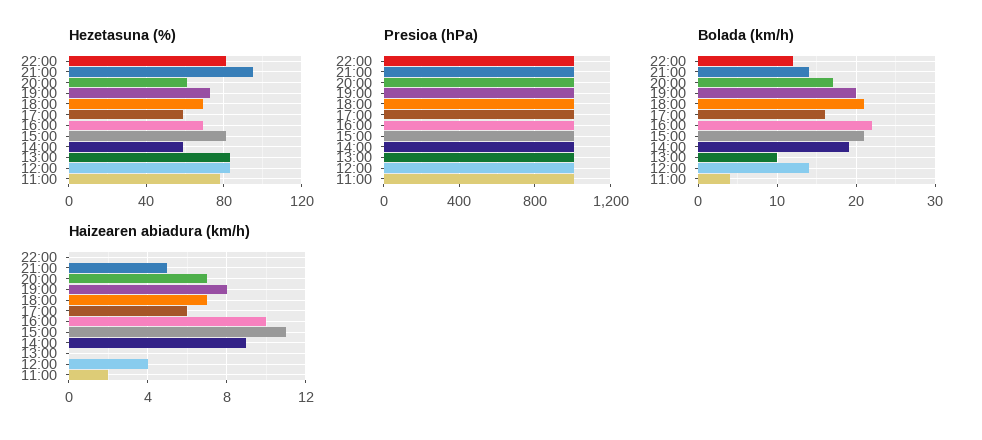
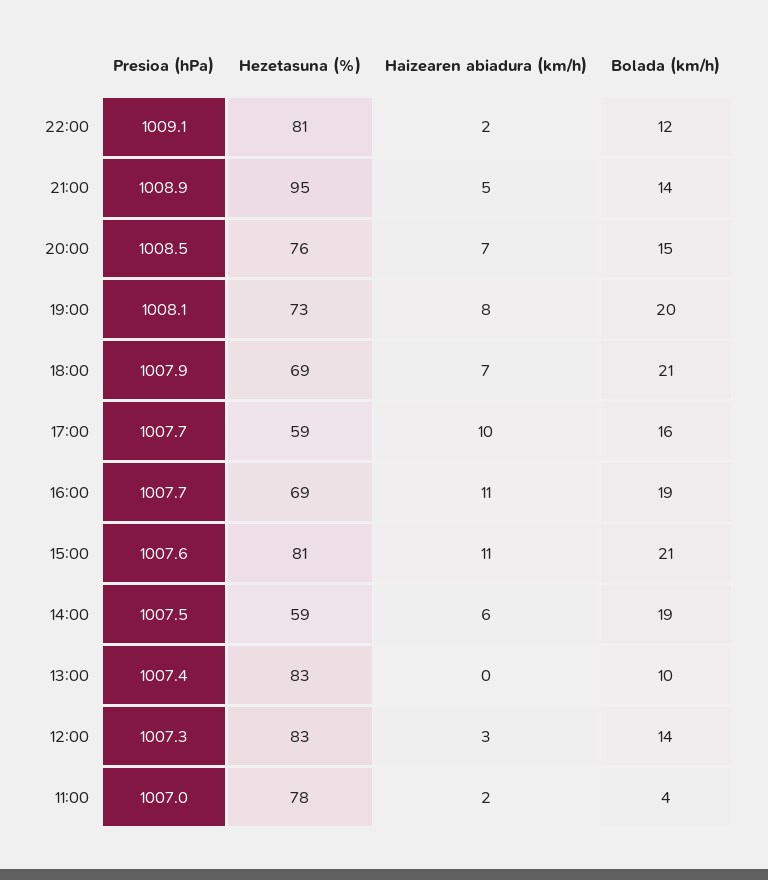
  {
    "Hezetasuna (%)": {
      "22:00": 81,
      "21:00": 95,
-     "20:00": 60,
+     "20:00": 76,
      "19:00": 73,
      "18:00": 69,
      "17:00": 59,
      "16:00": 69,
      "15:00": 81,
      "14:00": 59,
      "13:00": 83,
      "12:00": 83,
      "11:00": 78
    },
    "Presioa (hPa)": {
      "22:00": 1009.1,
      "21:00": 1008.9,
      "20:00": 1008.5,
      "19:00": 1008.1,
      "18:00": 1007.9,
      "17:00": 1007.7,
      "16:00": 1007.7,
      "15:00": 1007.6,
      "14:00": 1007.5,
      "13:00": 1007.4,
      "12:00": 1007.3,
      "11:00": 1007
    },
    "Bolada (km/h)": {
      "22:00": 12,
      "21:00": 14,
-     "20:00": 17,
+     "20:00": 15,
      "19:00": 20,
      "18:00": 21,
      "17:00": 16,
-     "16:00": 22,
+     "16:00": 19,
      "15:00": 21,
      "14:00": 19,
      "13:00": 10,
      "12:00": 14,
      "11:00": 4
    },
    "Haizearen abiadura (km/h)": {
-     "22:00": 0,
+     "22:00": 2,
      "21:00": 5,
      "20:00": 7,
      "19:00": 8,
      "18:00": 7,
-     "17:00": 6,
+     "17:00": 10,
-     "16:00": 10,
+     "16:00": 11,
      "15:00": 11,
-     "14:00": 9,
+     "14:00": 6,
      "13:00": 0,
-     "12:00": 4,
+     "12:00": 3,
      "11:00": 2
    }
  }

